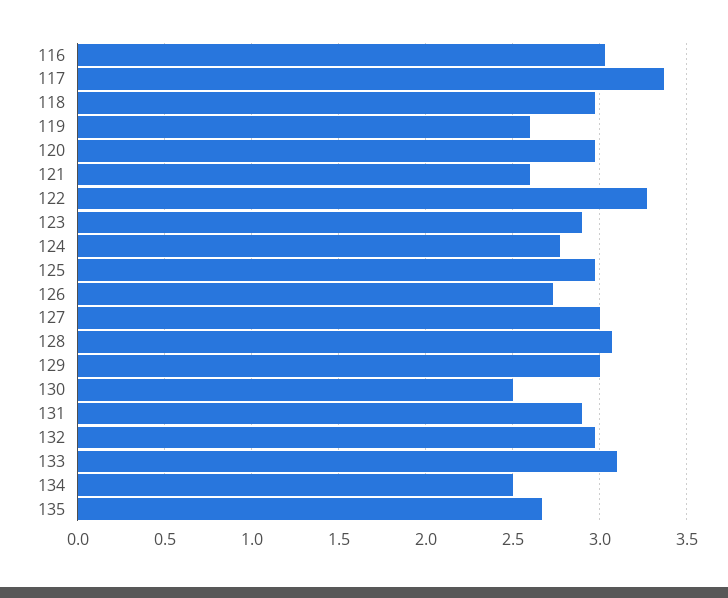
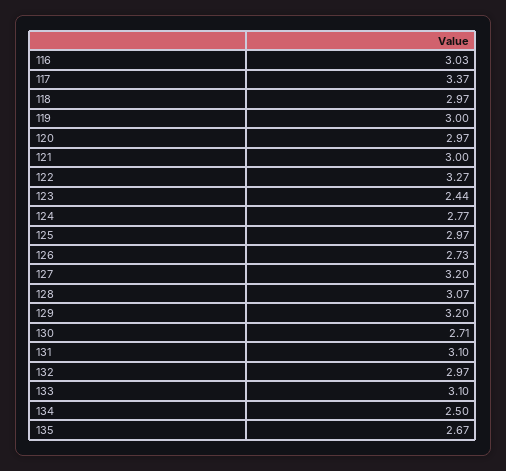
  {
    "116": 3.03,
    "117": 3.37,
    "118": 2.97,
-   "119": 2.6,
+   "119": 3,
    "120": 2.97,
-   "121": 2.6,
+   "121": 3,
    "122": 3.27,
-   "123": 2.9,
+   "123": 2.44,
    "124": 2.77,
    "125": 2.97,
    "126": 2.73,
-   "127": 3,
+   "127": 3.2,
    "128": 3.07,
-   "129": 3,
+   "129": 3.2,
-   "130": 2.5,
+   "130": 2.71,
-   "131": 2.9,
+   "131": 3.1,
    "132": 2.97,
    "133": 3.1,
    "134": 2.5,
    "135": 2.67
  }

